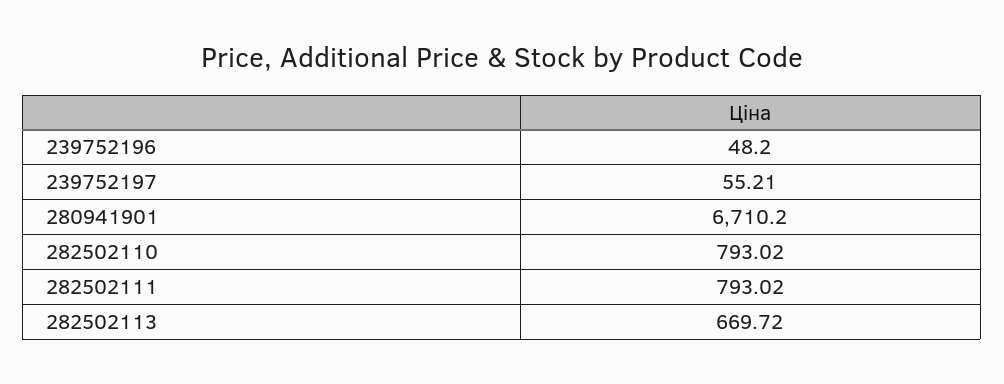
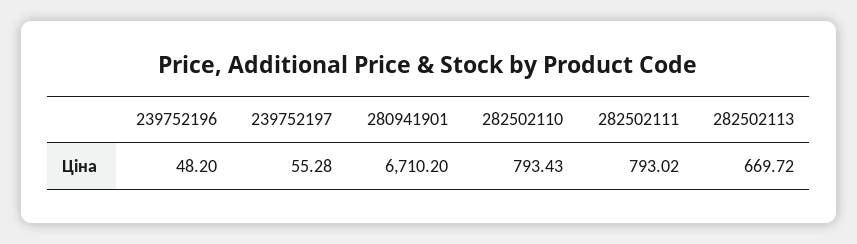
  {
    "239752196": 48.2,
-   "239752197": 55.21,
+   "239752197": 55.28,
    "280941901": 6710.2,
-   "282502110": 793.02,
+   "282502110": 793.43,
    "282502111": 793.02,
    "282502113": 669.72
  }

